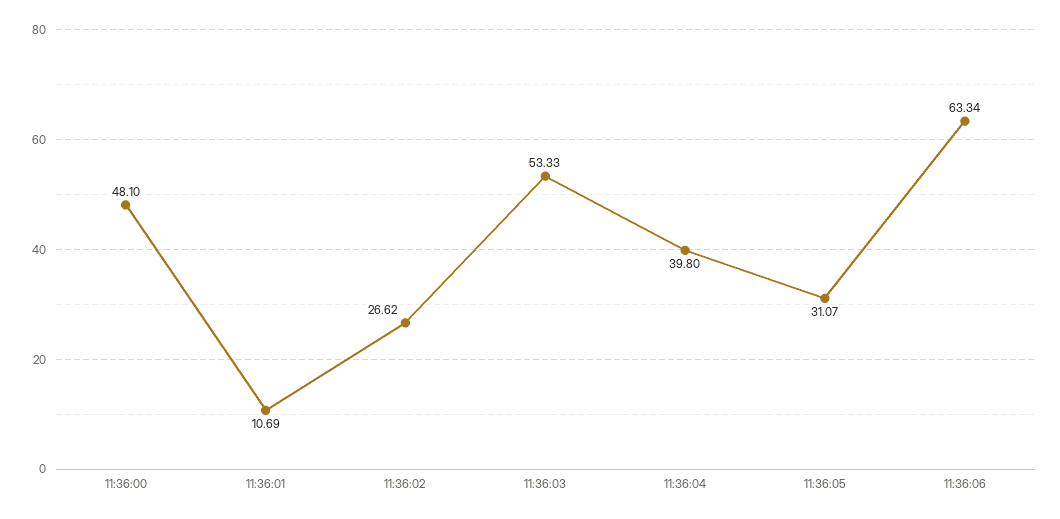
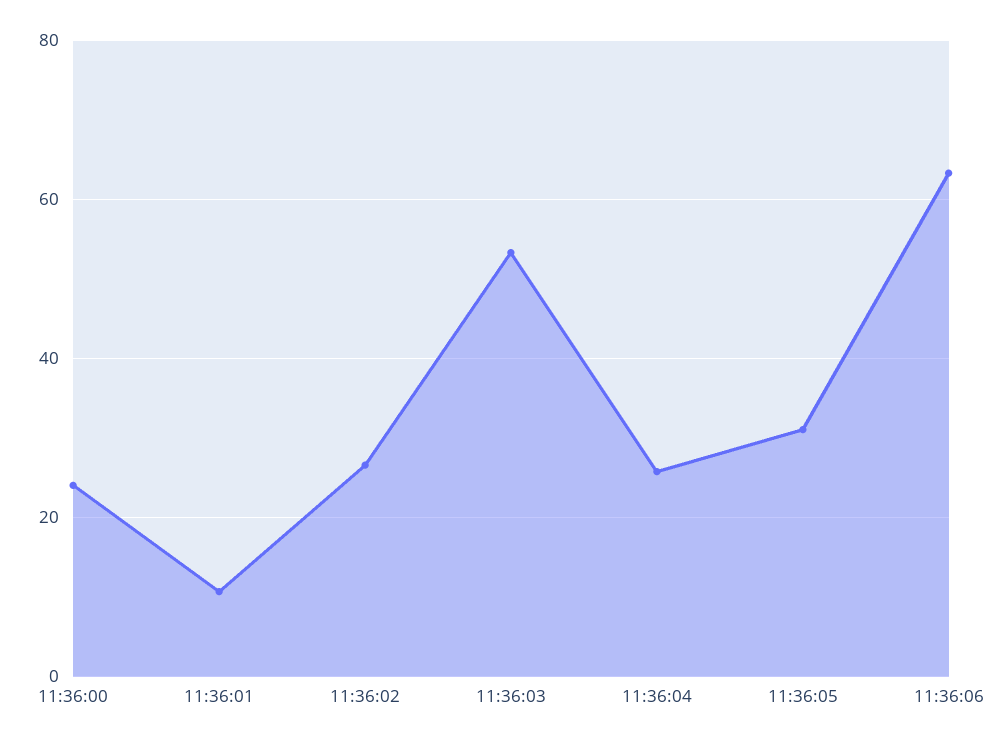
  {
-   "11:36:00": 48.1,
+   "11:36:00": 24,
    "11:36:01": 10.69,
    "11:36:02": 26.62,
    "11:36:03": 53.33,
-   "11:36:04": 39.8,
+   "11:36:04": 26,
    "11:36:05": 31.07,
    "11:36:06": 63.34
  }

